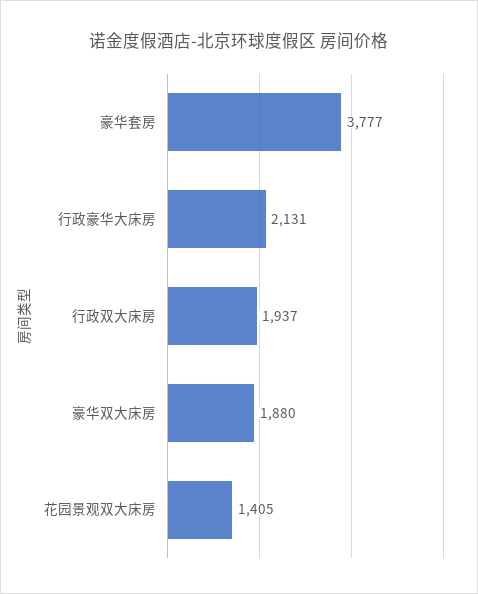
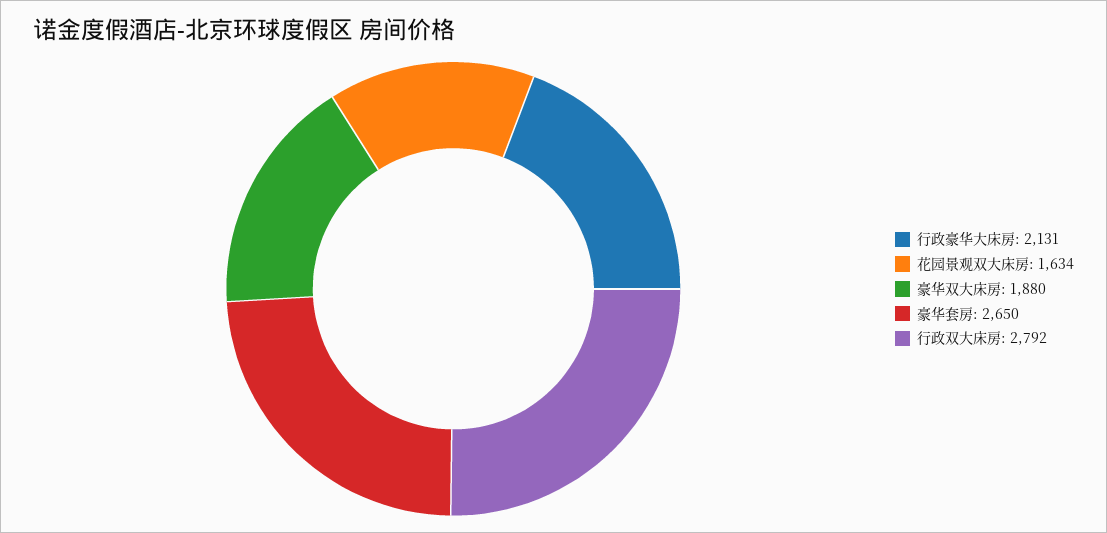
  {
-   "豪华套房": 3777,
+   "豪华套房": 2650,
    "行政豪华大床房": 2131,
-   "行政双大床房": 1937,
+   "行政双大床房": 2792,
    "豪华双大床房": 1880,
-   "花园景观双大床房": 1405
+   "花园景观双大床房": 1634
  }

